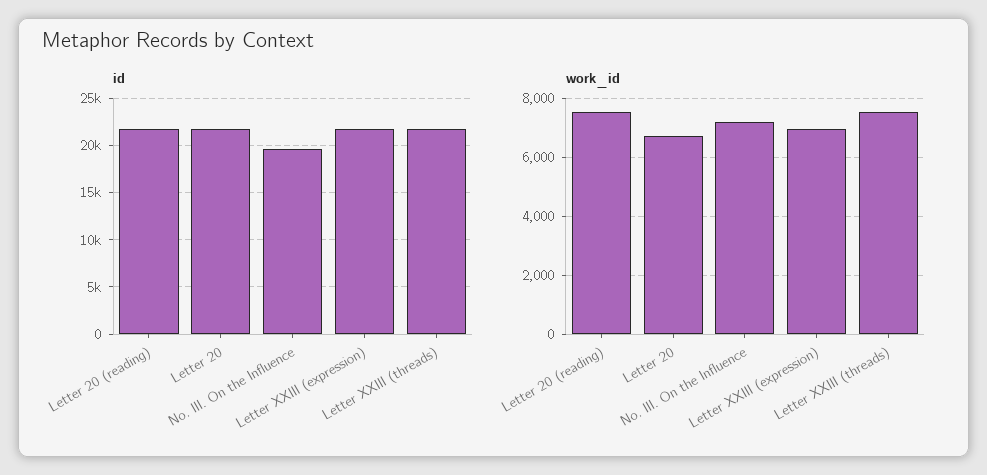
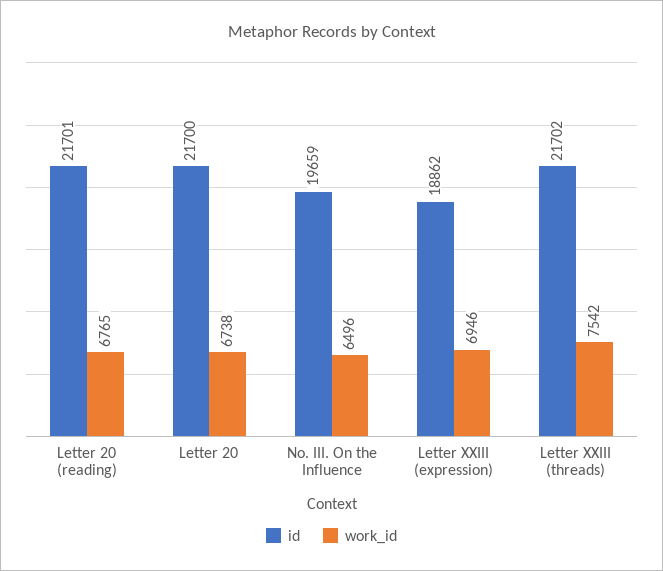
  {
    "id": {
      "Letter 20 (reading)": 21701,
      "Letter 20": 21700,
      "No. III. On the Influence": 19659,
-     "Letter XXIII (expression)": 22000,
+     "Letter XXIII (expression)": 18862,
      "Letter XXIII (threads)": 21702
    },
    "work_id": {
-     "Letter 20 (reading)": 7500,
+     "Letter 20 (reading)": 6765,
      "Letter 20": 6738,
-     "No. III. On the Influence": 7250,
+     "No. III. On the Influence": 6496,
      "Letter XXIII (expression)": 6946,
      "Letter XXIII (threads)": 7542
    }
  }

